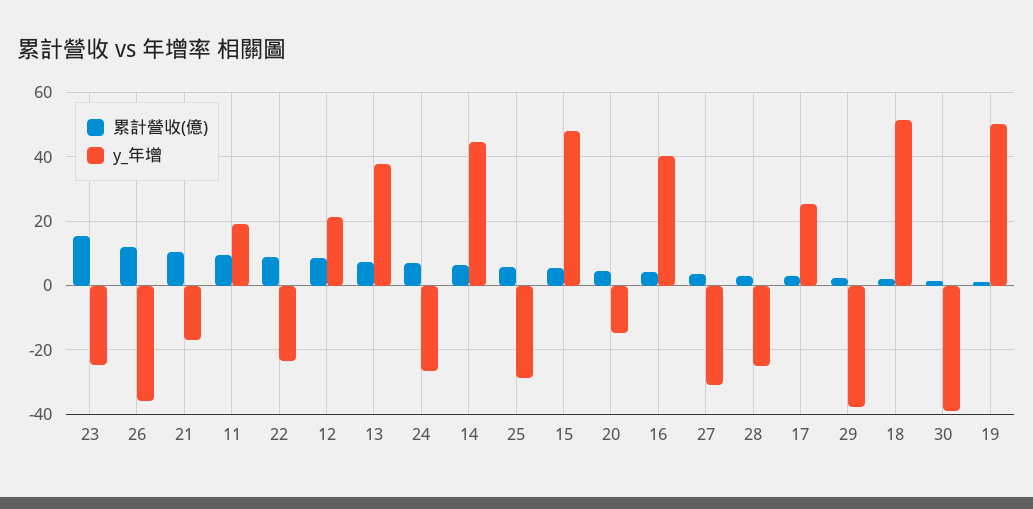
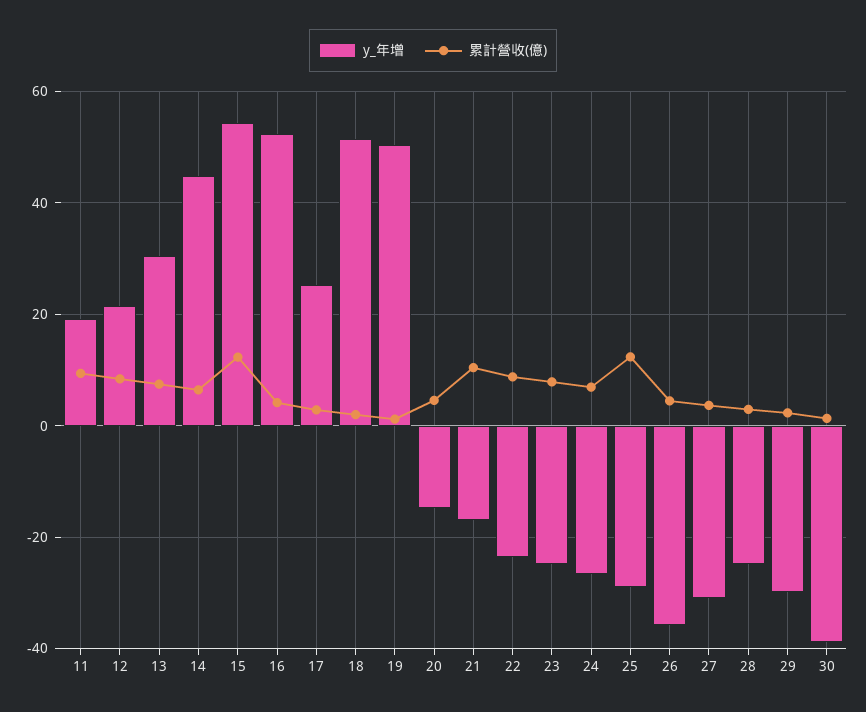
  {
    "累計營收(億)": {
-     "23": 16,
+     "23": 8,
-     "26": 12,
+     "26": 4,
      "21": 10,
      "11": 10,
      "22": 8,
      "12": 8,
      "13": 8,
      "24": 6,
      "14": 6,
-     "25": 6,
+     "25": 12,
-     "15": 6,
+     "15": 12,
      "20": 4,
      "16": 4,
      "27": 4,
      "28": 2,
      "17": 2,
      "29": 2,
      "18": 2,
      "30": 2,
      "19": 2
    },
    "y_年增": {
      "23": -24,
      "26": -36,
      "21": -16,
      "11": 20,
      "22": -24,
      "12": 22,
-     "13": 38,
+     "13": 30,
      "24": -26,
      "14": 44,
      "25": -28,
-     "15": 48,
+     "15": 54,
      "20": -14,
-     "16": 40,
+     "16": 52,
      "27": -30,
      "28": -24,
      "17": 26,
-     "29": -38,
+     "29": -30,
      "18": 52,
      "30": -38,
      "19": 50
    }
  }

